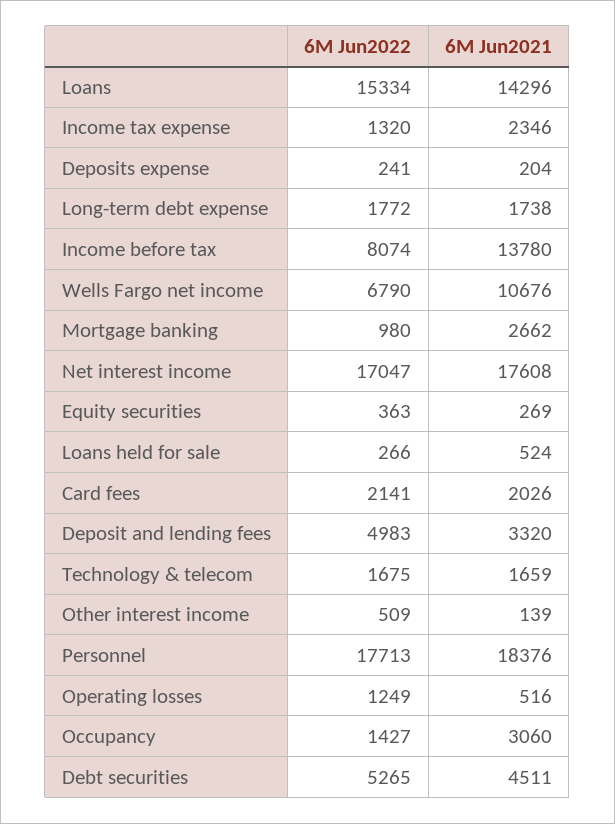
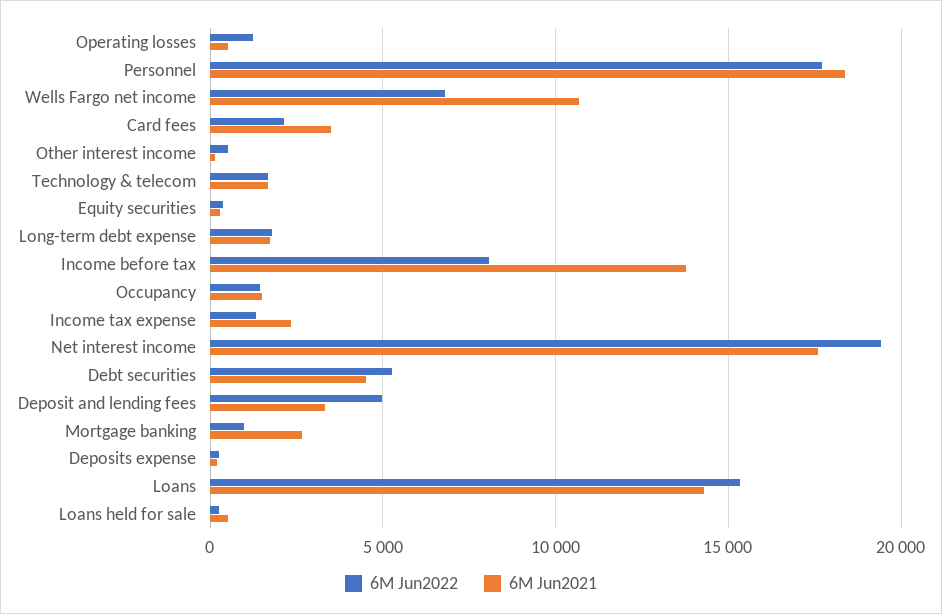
  {
    "6M Jun2022": {
      "Loans": 15334,
      "Income tax expense": 1320,
      "Deposits expense": 241,
      "Long-term debt expense": 1772,
      "Income before tax": 8074,
      "Wells Fargo net income": 6790,
      "Mortgage banking": 980,
-     "Net interest income": 17047,
+     "Net interest income": 19500,
      "Equity securities": 363,
      "Loans held for sale": 266,
      "Card fees": 2141,
      "Deposit and lending fees": 4983,
      "Technology & telecom": 1675,
      "Other interest income": 509,
      "Personnel": 17713,
      "Operating losses": 1249,
      "Occupancy": 1427,
      "Debt securities": 5265
    },
    "6M Jun2021": {
      "Loans": 14296,
      "Income tax expense": 2346,
      "Deposits expense": 204,
      "Long-term debt expense": 1738,
      "Income before tax": 13780,
      "Wells Fargo net income": 10676,
      "Mortgage banking": 2662,
      "Net interest income": 17608,
      "Equity securities": 269,
      "Loans held for sale": 524,
-     "Card fees": 2026,
+     "Card fees": 3500,
      "Deposit and lending fees": 3320,
      "Technology & telecom": 1659,
      "Other interest income": 139,
      "Personnel": 18376,
      "Operating losses": 516,
-     "Occupancy": 3060,
+     "Occupancy": 1500,
      "Debt securities": 4511
    }
  }

